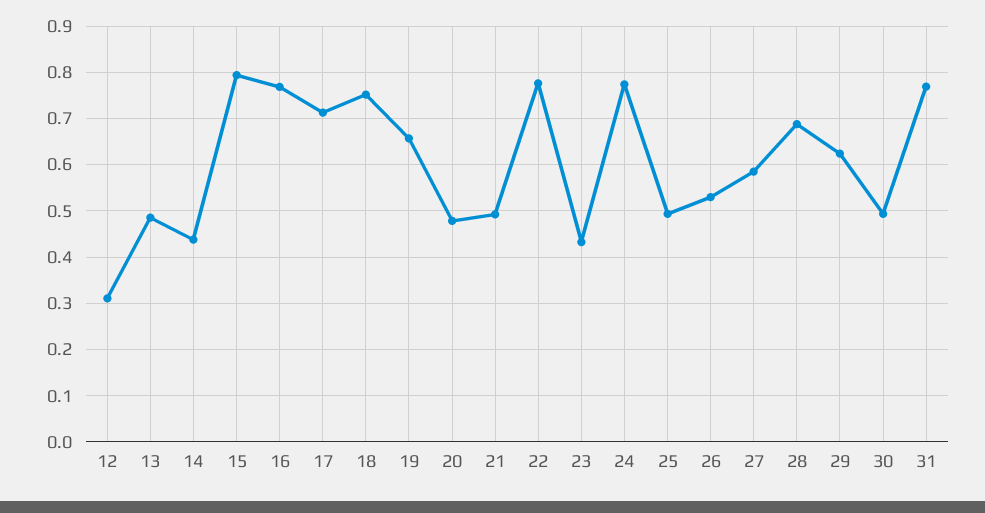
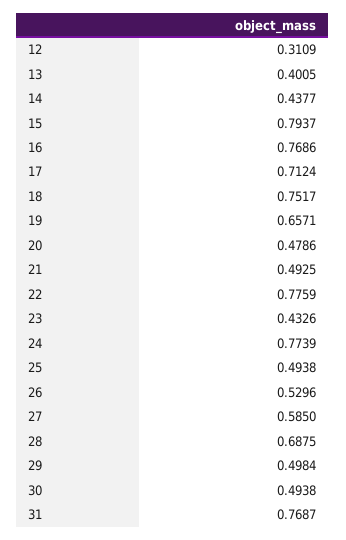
  {
    "12": 0.3109,
-   "13": 0.48,
+   "13": 0.4005,
    "14": 0.4377,
    "15": 0.7937,
    "16": 0.7686,
    "17": 0.7124,
    "18": 0.7517,
    "19": 0.6571,
    "20": 0.4786,
    "21": 0.4925,
    "22": 0.7759,
    "23": 0.4326,
    "24": 0.7739,
    "25": 0.4938,
    "26": 0.5296,
    "27": 0.585,
    "28": 0.6875,
-   "29": 0.62,
+   "29": 0.4984,
    "30": 0.4938,
    "31": 0.7687
  }

